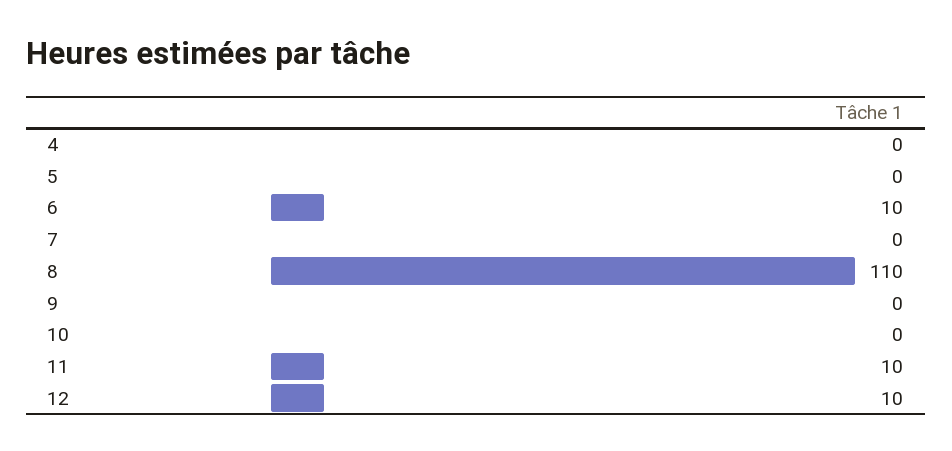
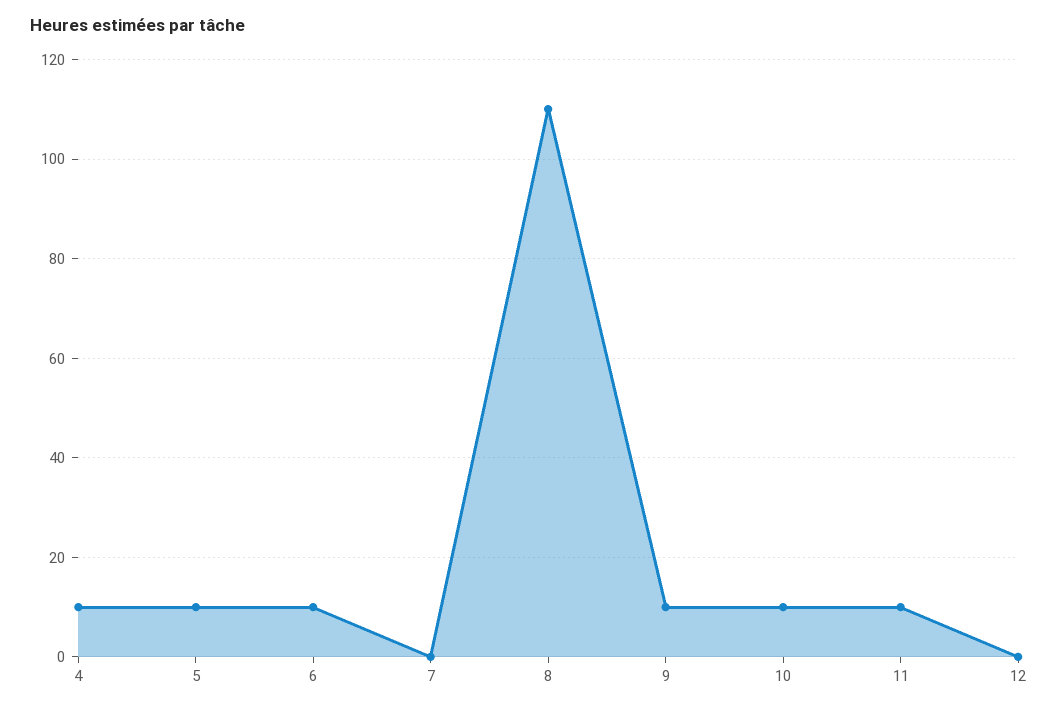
  {
-   "4": 0,
+   "4": 10,
-   "5": 0,
+   "5": 10,
    "6": 10,
    "7": 0,
    "8": 110,
-   "9": 0,
+   "9": 10,
-   "10": 0,
+   "10": 10,
    "11": 10,
-   "12": 10
+   "12": 0
  }

